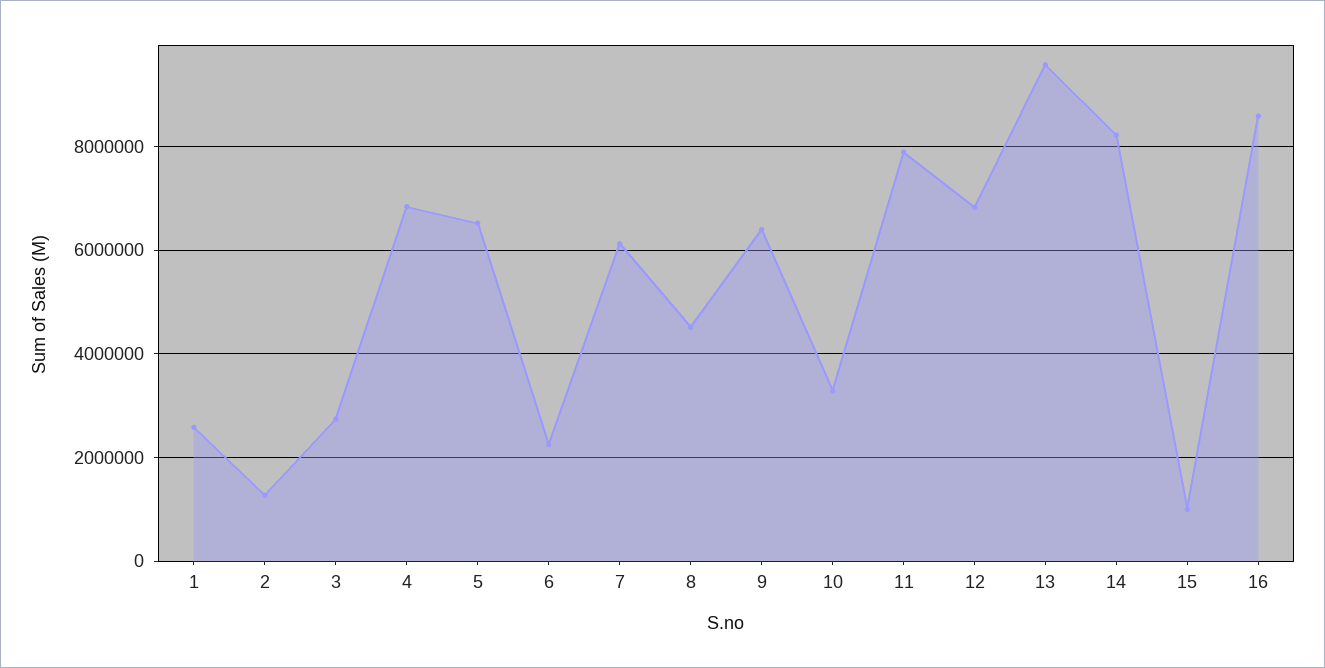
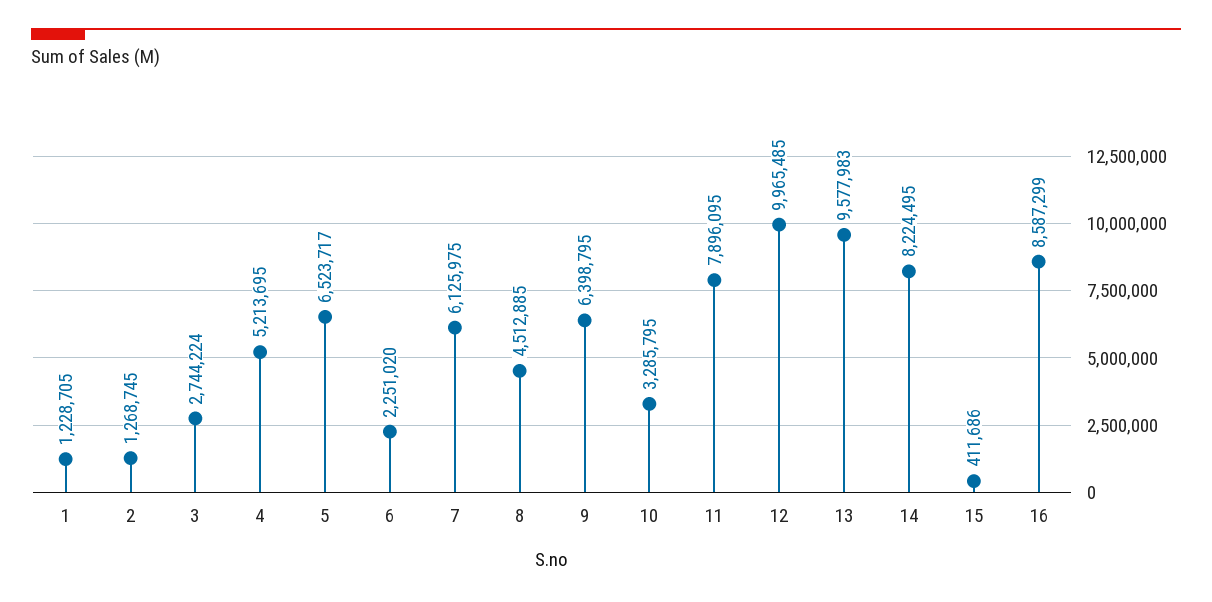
  {
-   "1": 2600000,
+   "1": 1228705,
    "2": 1268745,
    "3": 2744224,
-   "4": 6800000,
+   "4": 5213695,
    "5": 6523717,
    "6": 2251020,
    "7": 6125975,
    "8": 4512885,
    "9": 6398795,
    "10": 3285795,
    "11": 7896095,
-   "12": 6800000,
+   "12": 9965485,
    "13": 9577983,
    "14": 8224495,
-   "15": 1000000,
+   "15": 411686,
    "16": 8587299
  }

